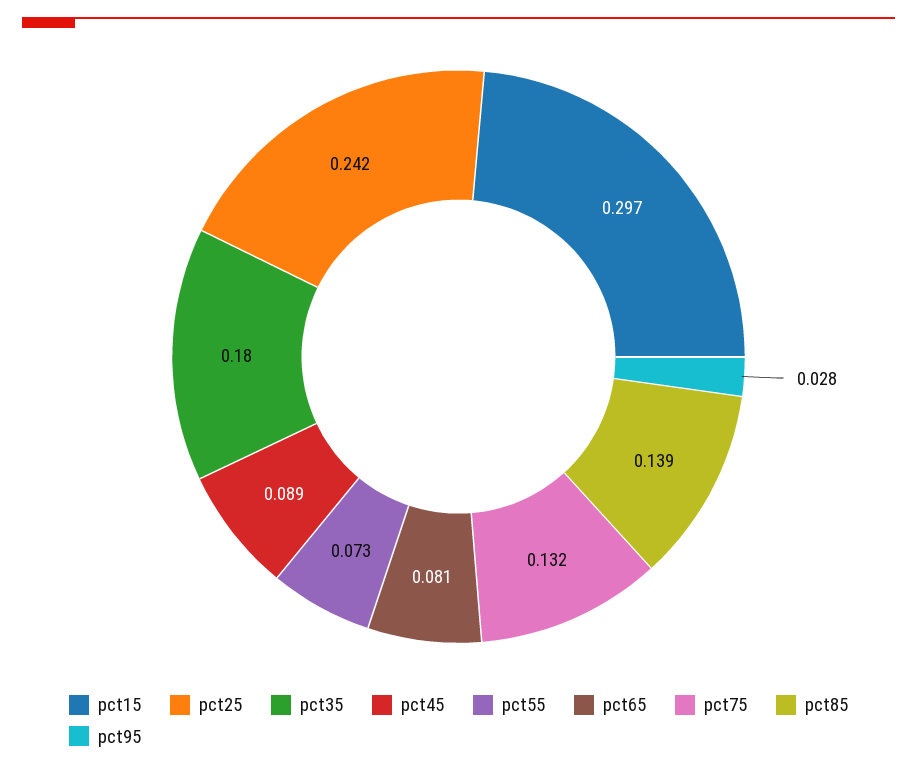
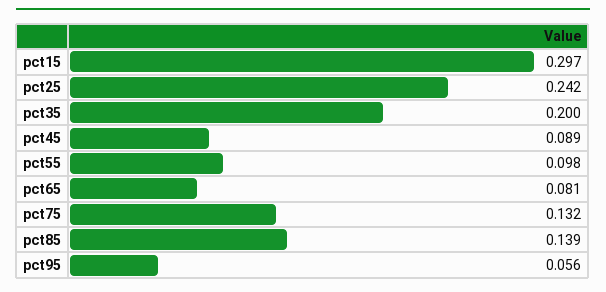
  {
    "pct15": 0.297,
    "pct25": 0.242,
-   "pct35": 0.18,
+   "pct35": 0.2,
    "pct45": 0.089,
-   "pct55": 0.073,
+   "pct55": 0.098,
    "pct65": 0.081,
    "pct75": 0.132,
    "pct85": 0.139,
-   "pct95": 0.028
+   "pct95": 0.056
  }

